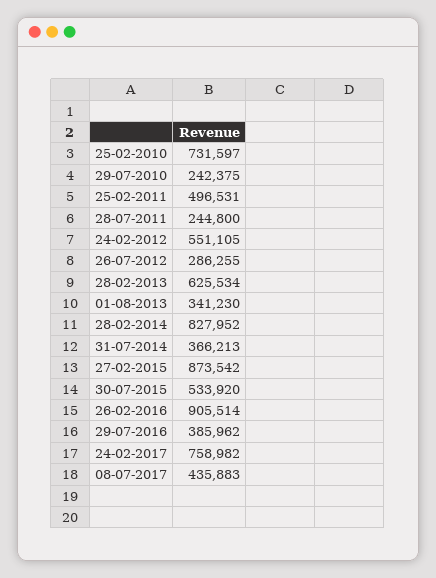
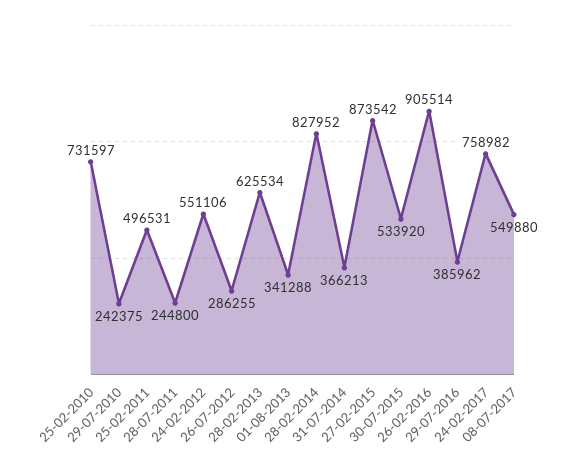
  {
    "25-02-2010": 731597,
    "29-07-2010": 242375,
    "25-02-2011": 496531,
    "28-07-2011": 244800,
-   "24-02-2012": 551105,
+   "24-02-2012": 551106,
    "26-07-2012": 286255,
    "28-02-2013": 625534,
-   "01-08-2013": 341230,
+   "01-08-2013": 341288,
    "28-02-2014": 827952,
    "31-07-2014": 366213,
    "27-02-2015": 873542,
    "30-07-2015": 533920,
    "26-02-2016": 905514,
    "29-07-2016": 385962,
    "24-02-2017": 758982,
-   "08-07-2017": 435883
+   "08-07-2017": 549880
  }

